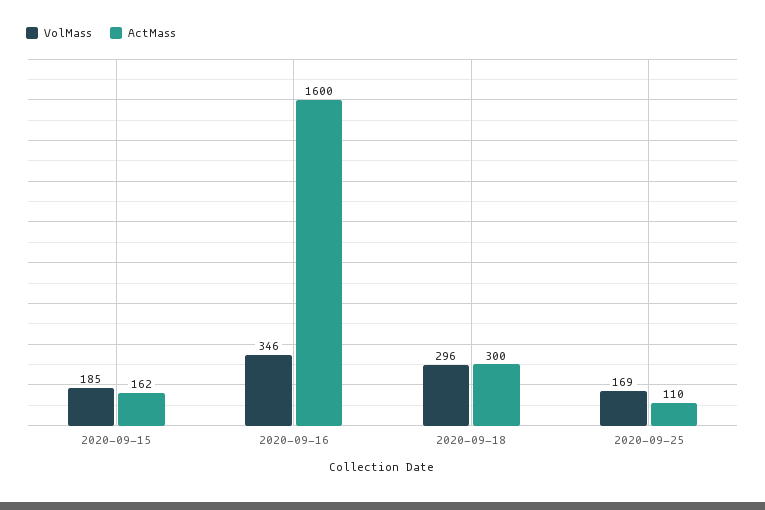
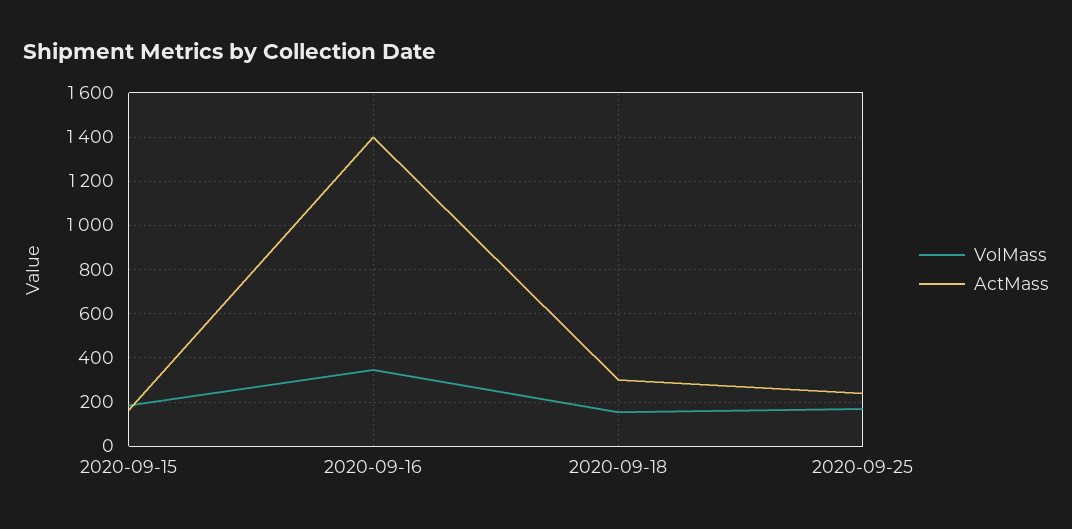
  {
    "VolMass": {
      "2020-09-15": 185,
      "2020-09-16": 346,
-     "2020-09-18": 296,
+     "2020-09-18": 150,
      "2020-09-25": 169
    },
    "ActMass": {
      "2020-09-15": 162,
-     "2020-09-16": 1600,
+     "2020-09-16": 1400,
      "2020-09-18": 300,
-     "2020-09-25": 110
+     "2020-09-25": 250
    }
  }

